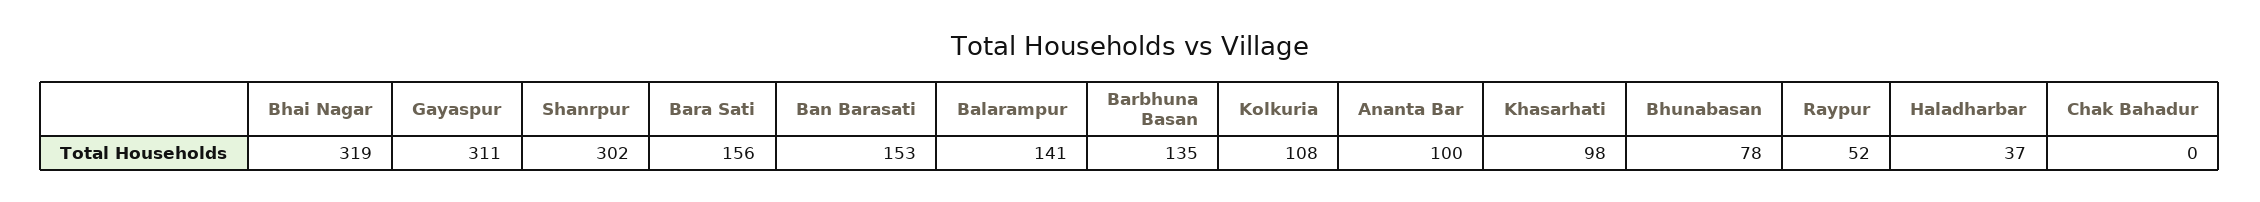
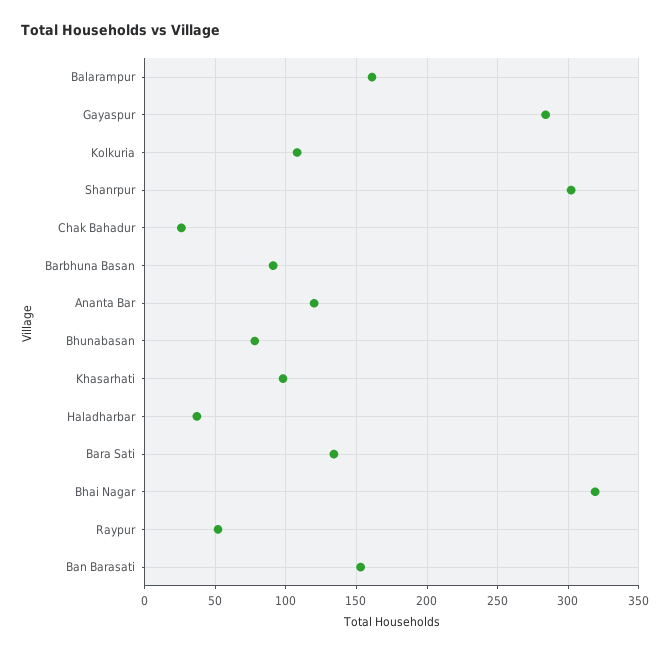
  {
    "Bhai Nagar": 319,
-   "Gayaspur": 311,
+   "Gayaspur": 285,
    "Shanrpur": 302,
-   "Bara Sati": 156,
+   "Bara Sati": 135,
    "Ban Barasati": 153,
-   "Balarampur": 141,
+   "Balarampur": 160,
-   "Barbhuna Basan": 135,
+   "Barbhuna Basan": 90,
    "Kolkuria": 108,
-   "Ananta Bar": 100,
+   "Ananta Bar": 120,
    "Khasarhati": 98,
    "Bhunabasan": 78,
    "Raypur": 52,
    "Haladharbar": 37,
-   "Chak Bahadur": 0
+   "Chak Bahadur": 25
  }

